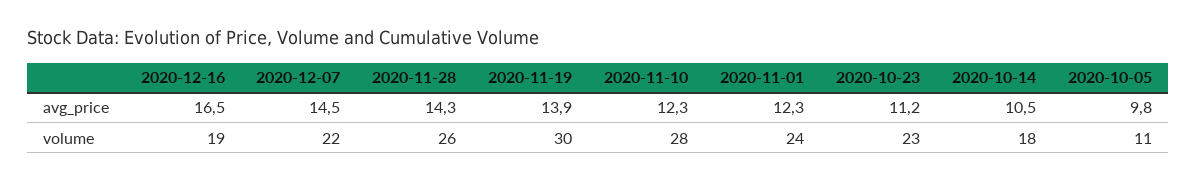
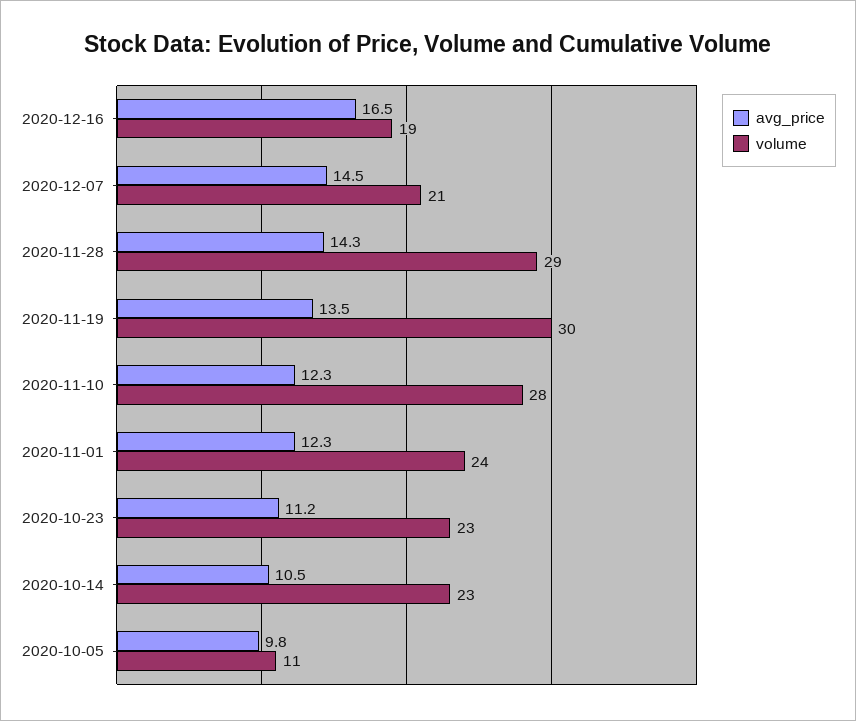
  {
    "avg_price": {
      "2020-12-16": 16.5,
      "2020-12-07": 14.5,
      "2020-11-28": 14.3,
-     "2020-11-19": 13.9,
+     "2020-11-19": 13.5,
      "2020-11-10": 12.3,
      "2020-11-01": 12.3,
      "2020-10-23": 11.2,
      "2020-10-14": 10.5,
      "2020-10-05": 9.8
    },
    "volume": {
      "2020-12-16": 19,
-     "2020-12-07": 22,
+     "2020-12-07": 21,
-     "2020-11-28": 26,
+     "2020-11-28": 29,
      "2020-11-19": 30,
      "2020-11-10": 28,
      "2020-11-01": 24,
      "2020-10-23": 23,
-     "2020-10-14": 18,
+     "2020-10-14": 23,
      "2020-10-05": 11
    }
  }

